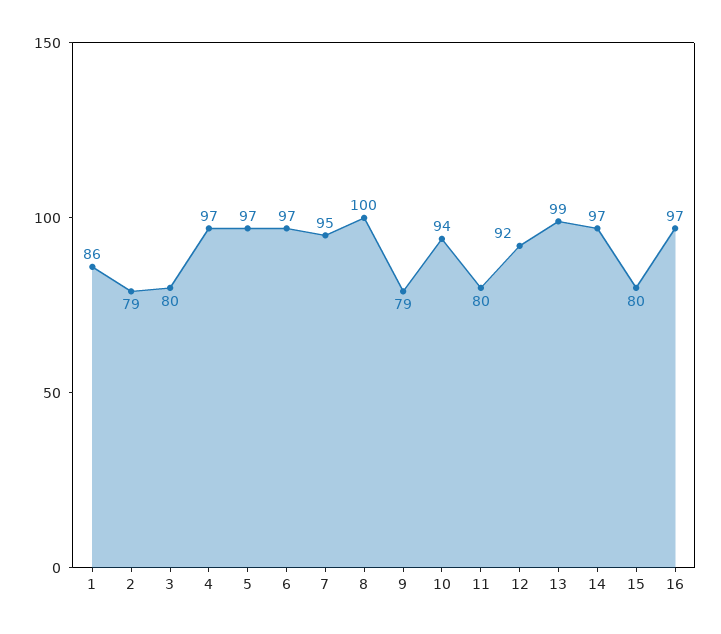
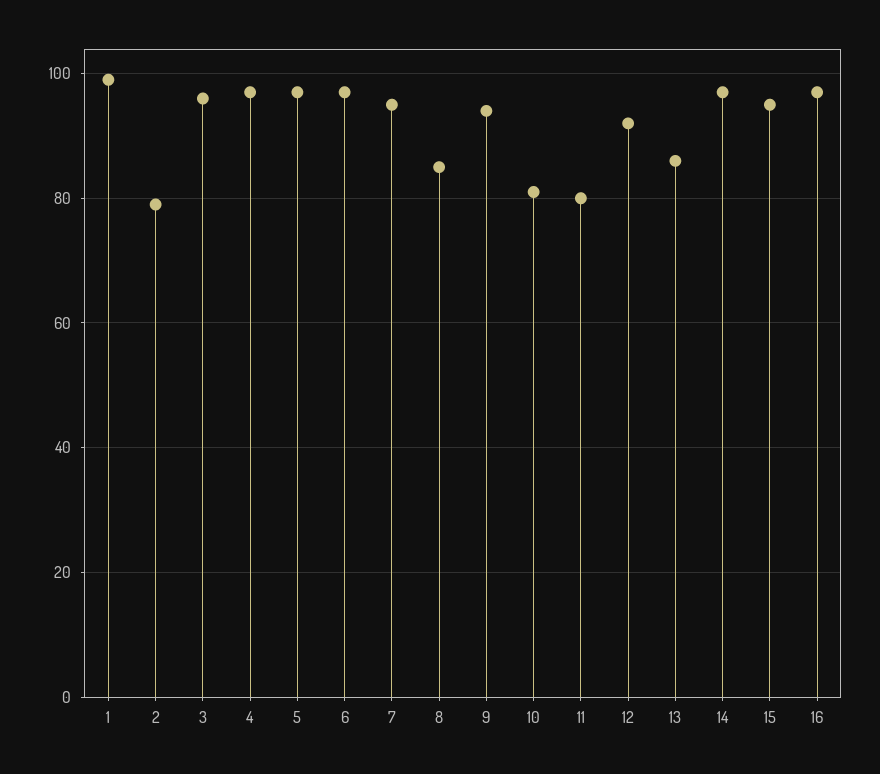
  {
-   "1": 86,
+   "1": 100,
    "2": 79,
-   "3": 80,
+   "3": 95,
    "4": 97,
    "5": 97,
    "6": 97,
    "7": 95,
-   "8": 100,
+   "8": 85,
-   "9": 79,
+   "9": 95,
-   "10": 94,
+   "10": 80,
    "11": 80,
    "12": 92,
-   "13": 99,
+   "13": 85,
    "14": 97,
-   "15": 80,
+   "15": 95,
    "16": 97
  }

